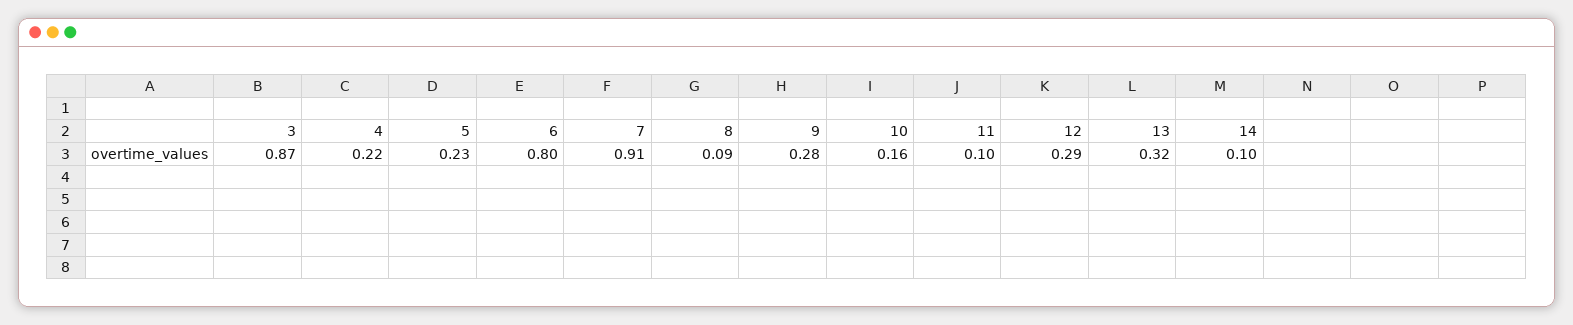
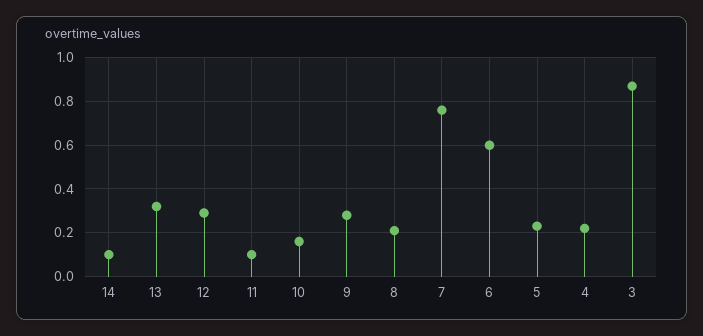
  {
    "3": 0.87,
    "4": 0.22,
    "5": 0.23,
-   "6": 0.8,
+   "6": 0.6,
-   "7": 0.91,
+   "7": 0.75,
-   "8": 0.09,
+   "8": 0.2,
    "9": 0.28,
    "10": 0.16,
    "11": 0.1,
    "12": 0.29,
    "13": 0.32,
    "14": 0.1
  }

